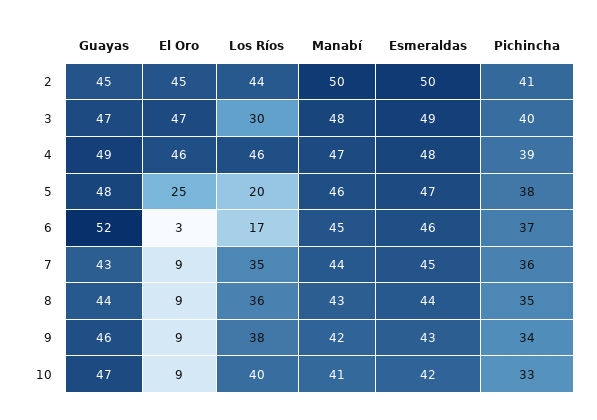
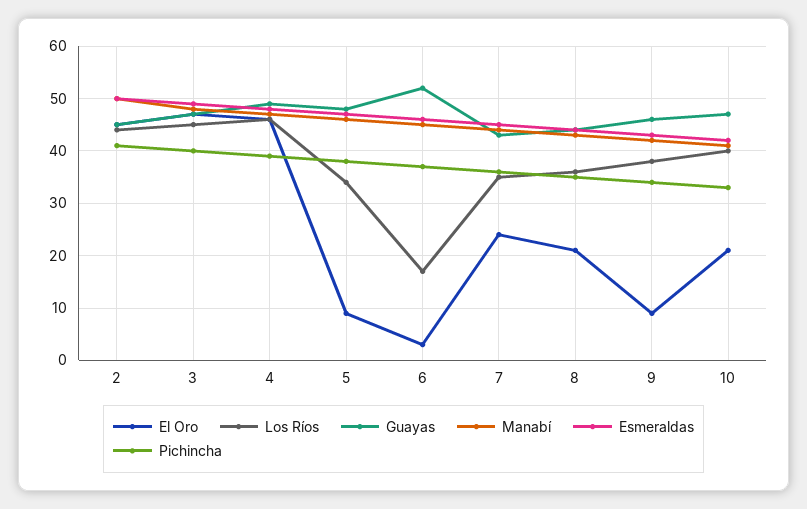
  {
    "Guayas": {
      "2": 45,
      "3": 47,
      "4": 49,
      "5": 48,
      "6": 52,
      "7": 43,
      "8": 44,
      "9": 46,
      "10": 47
    },
    "El Oro": {
      "2": 45,
      "3": 47,
      "4": 46,
-     "5": 25,
+     "5": 10,
      "6": 3,
-     "7": 9,
+     "7": 25,
-     "8": 9,
+     "8": 20,
      "9": 9,
-     "10": 9
+     "10": 20
    },
    "Los Ríos": {
      "2": 44,
-     "3": 30,
+     "3": 45,
      "4": 46,
-     "5": 20,
+     "5": 35,
      "6": 17,
      "7": 35,
      "8": 36,
      "9": 38,
      "10": 40
    },
    "Manabí": {
      "2": 50,
      "3": 48,
      "4": 47,
      "5": 46,
      "6": 45,
      "7": 44,
      "8": 43,
      "9": 42,
      "10": 41
    },
    "Esmeraldas": {
      "2": 50,
      "3": 49,
      "4": 48,
      "5": 47,
      "6": 46,
      "7": 45,
      "8": 44,
      "9": 43,
      "10": 42
    },
    "Pichincha": {
      "2": 41,
      "3": 40,
      "4": 39,
      "5": 38,
      "6": 37,
      "7": 36,
      "8": 35,
      "9": 34,
      "10": 33
    }
  }

